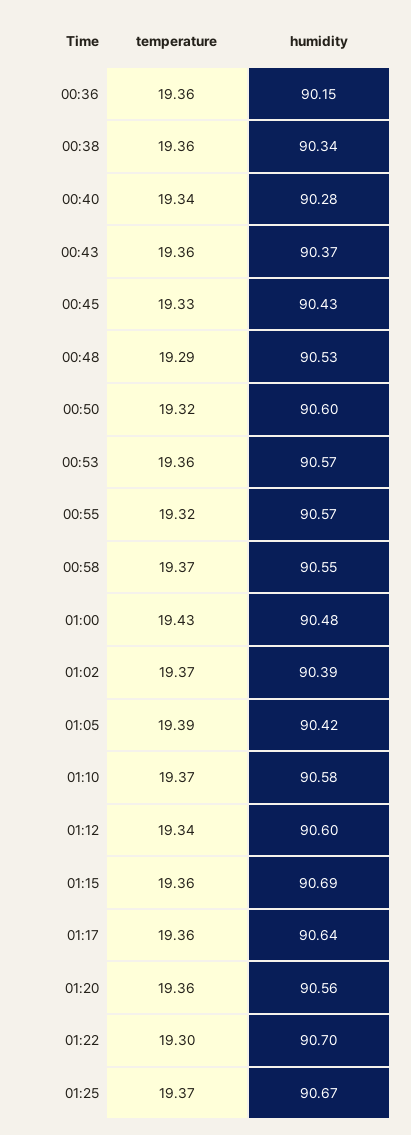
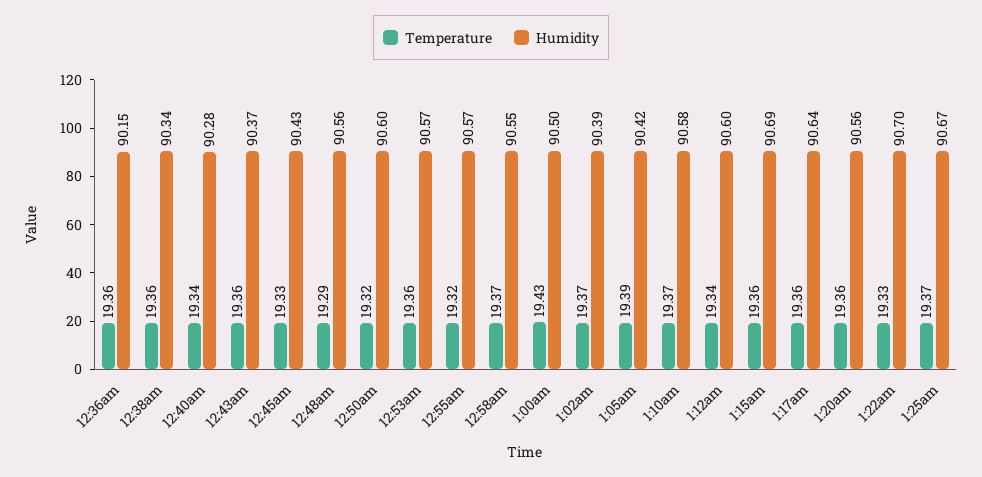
  {
    "temperature": {
      "00:36": 19.36,
      "00:38": 19.36,
      "00:40": 19.34,
      "00:43": 19.36,
      "00:45": 19.33,
      "00:48": 19.29,
      "00:50": 19.32,
      "00:53": 19.36,
      "00:55": 19.32,
      "00:58": 19.37,
      "01:00": 19.43,
      "01:02": 19.37,
      "01:05": 19.39,
      "01:10": 19.37,
      "01:12": 19.34,
      "01:15": 19.36,
      "01:17": 19.36,
      "01:20": 19.36,
-     "01:22": 19.3,
+     "01:22": 19.33,
      "01:25": 19.37
    },
    "humidity": {
      "00:36": 90.15,
      "00:38": 90.34,
      "00:40": 90.28,
      "00:43": 90.37,
      "00:45": 90.43,
-     "00:48": 90.53,
+     "00:48": 90.56,
      "00:50": 90.6,
      "00:53": 90.57,
      "00:55": 90.57,
      "00:58": 90.55,
-     "01:00": 90.48,
+     "01:00": 90.5,
      "01:02": 90.39,
      "01:05": 90.42,
      "01:10": 90.58,
      "01:12": 90.6,
      "01:15": 90.69,
      "01:17": 90.64,
      "01:20": 90.56,
      "01:22": 90.7,
      "01:25": 90.67
    }
  }

